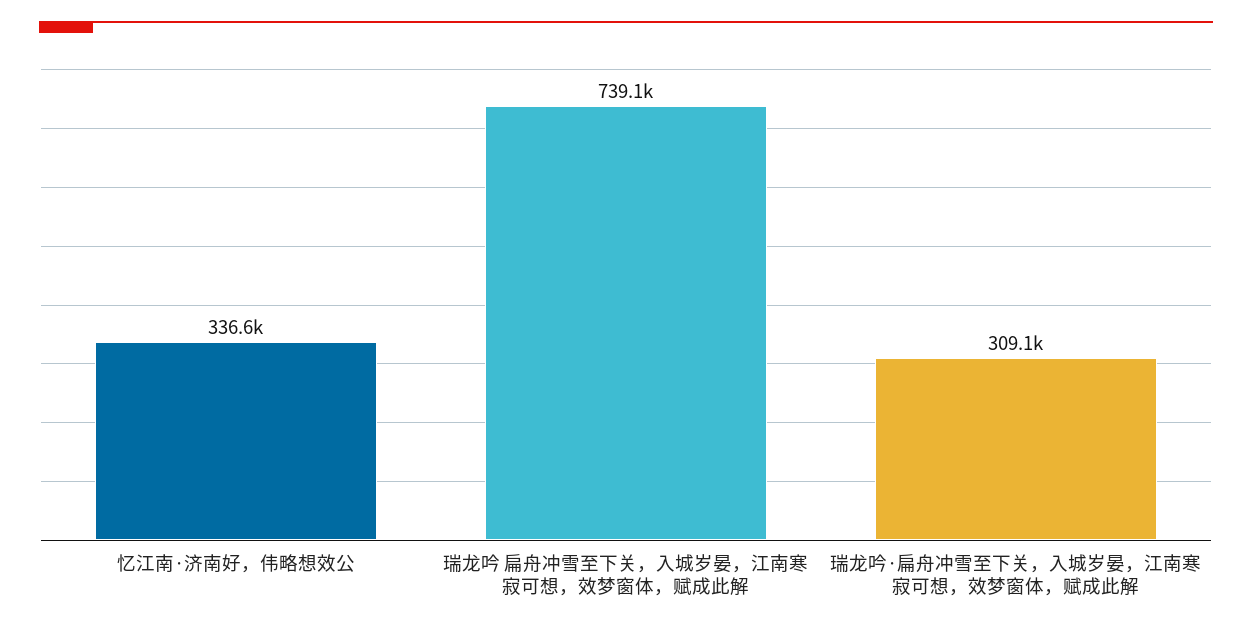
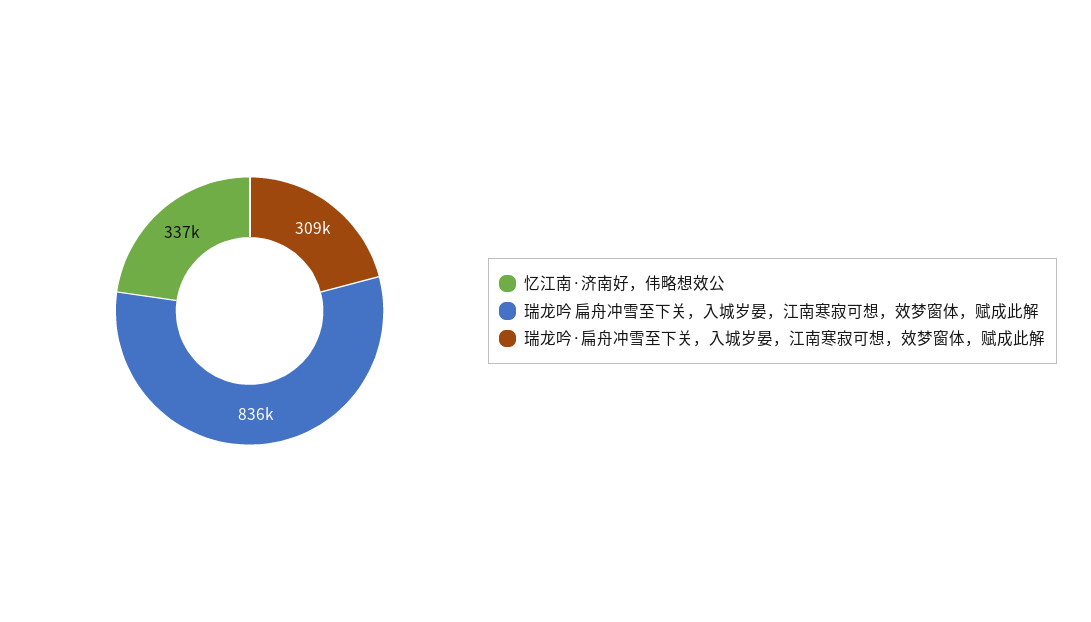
  {
    "忆江南·济南好，伟略想效公": 336600,
-   "瑞龙吟 扁舟冲雪至下关，入城岁晏，江南寒寂可想，效梦窗体，赋成此解": 739100,
+   "瑞龙吟 扁舟冲雪至下关，入城岁晏，江南寒寂可想，效梦窗体，赋成此解": 836000,
    "瑞龙吟·扁舟冲雪至下关，入城岁晏，江南寒寂可想，效梦窗体，赋成此解": 309100
  }

